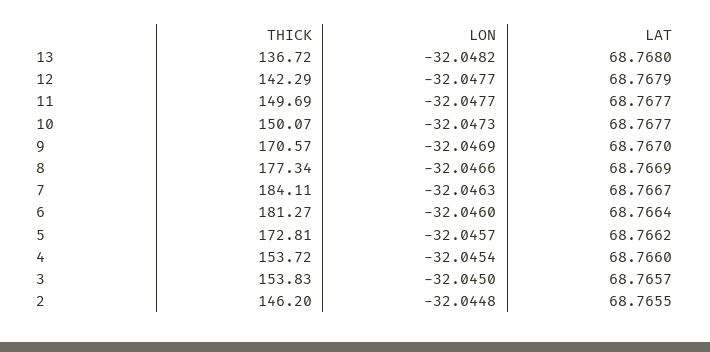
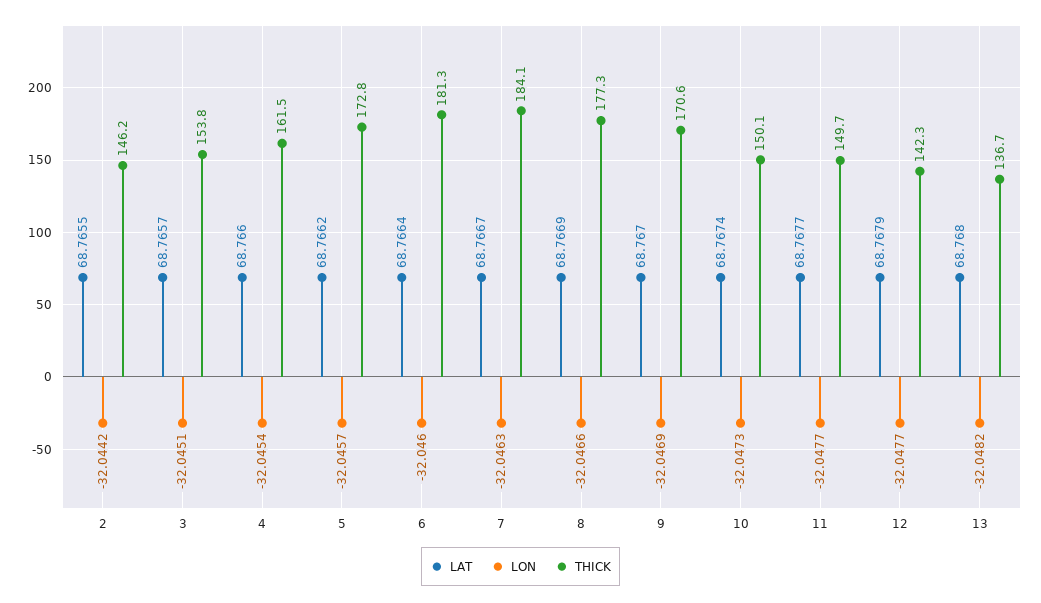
  {
    "THICK": {
      "13": 136.72,
      "12": 142.29,
      "11": 149.69,
      "10": 150.07,
      "9": 170.57,
      "8": 177.34,
      "7": 184.11,
      "6": 181.27,
      "5": 172.81,
-     "4": 153.72,
+     "4": 161.5,
      "3": 153.83,
      "2": 146.2
    },
    "LON": {
      "13": -32.0482,
      "12": -32.0477,
      "11": -32.0477,
      "10": -32.0473,
      "9": -32.0469,
      "8": -32.0466,
      "7": -32.0463,
      "6": -32.046,
      "5": -32.0457,
      "4": -32.0454,
-     "3": -32.045,
+     "3": -32.0451,
-     "2": -32.0448
+     "2": -32.0442
    },
    "LAT": {
      "13": 68.768,
      "12": 68.7679,
      "11": 68.7677,
-     "10": 68.7677,
+     "10": 68.7674,
      "9": 68.767,
      "8": 68.7669,
      "7": 68.7667,
      "6": 68.7664,
      "5": 68.7662,
      "4": 68.766,
      "3": 68.7657,
      "2": 68.7655
    }
  }

